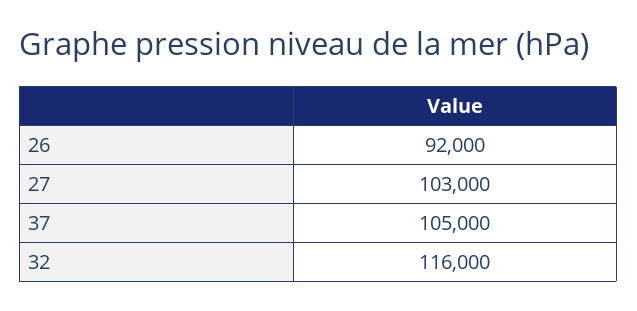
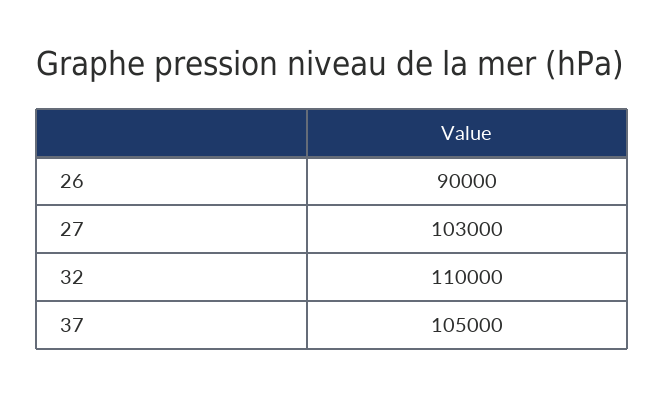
  {
-   "26": 92000,
+   "26": 90000,
    "27": 103000,
    "37": 105000,
-   "32": 116000
+   "32": 110000
  }

